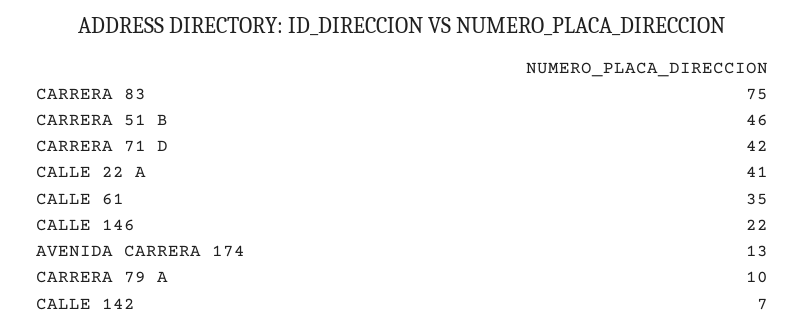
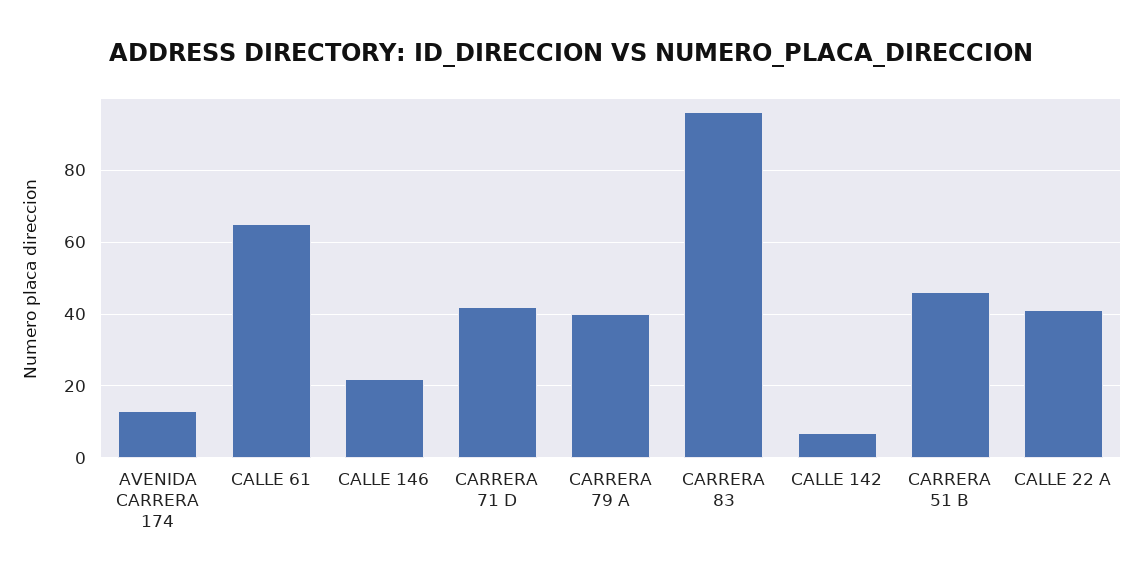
  {
-   "CARRERA 83": 75,
+   "CARRERA 83": 95,
    "CARRERA 51 B": 46,
    "CARRERA 71 D": 42,
    "CALLE 22 A": 41,
-   "CALLE 61": 35,
+   "CALLE 61": 65,
    "CALLE 146": 22,
    "AVENIDA CARRERA 174": 13,
-   "CARRERA 79 A": 10,
+   "CARRERA 79 A": 40,
    "CALLE 142": 7
  }

